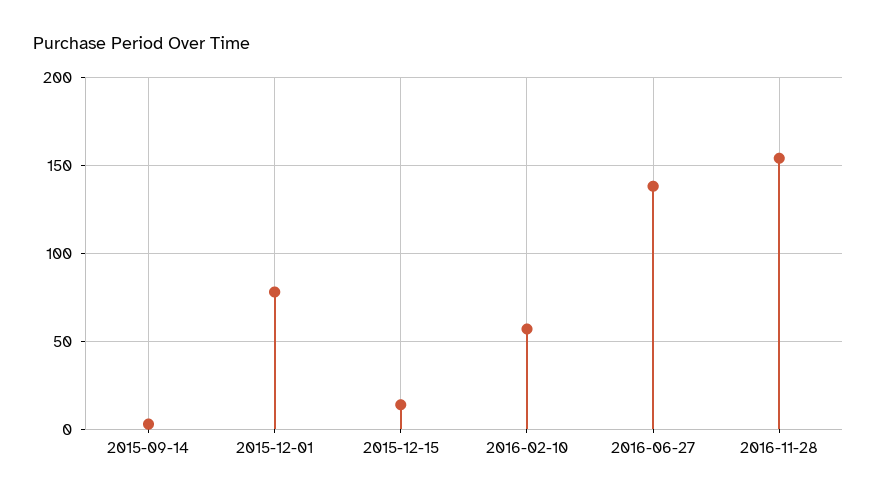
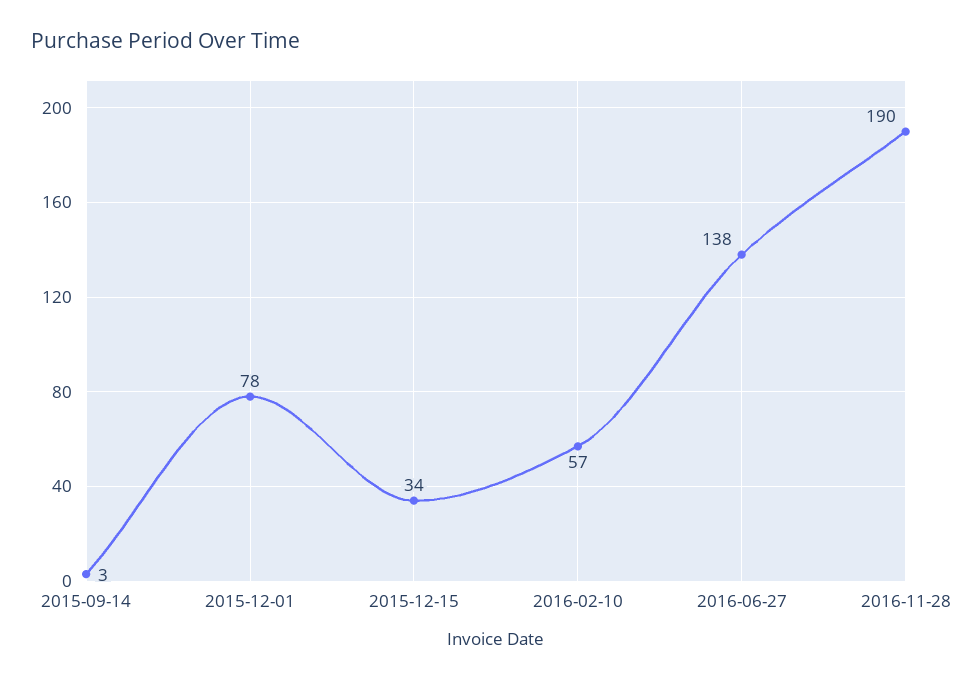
  {
    "2015-09-14": 3,
    "2015-12-01": 78,
-   "2015-12-15": 15,
+   "2015-12-15": 34,
    "2016-02-10": 57,
    "2016-06-27": 138,
-   "2016-11-28": 155
+   "2016-11-28": 190
  }

